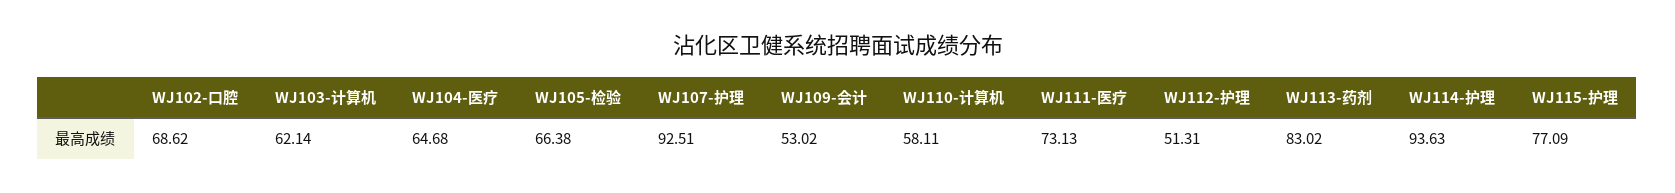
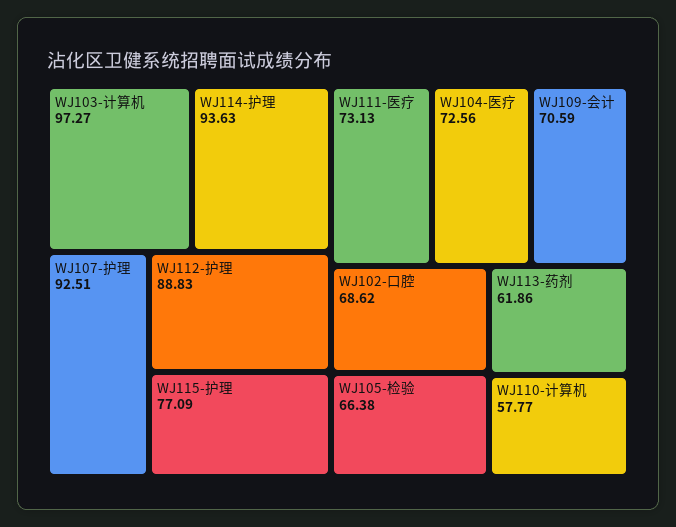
  {
    "WJ102-口腔": 68.62,
-   "WJ103-计算机": 62.14,
+   "WJ103-计算机": 97.27,
-   "WJ104-医疗": 64.68,
+   "WJ104-医疗": 72.56,
    "WJ105-检验": 66.38,
    "WJ107-护理": 92.51,
-   "WJ109-会计": 53.02,
+   "WJ109-会计": 70.59,
-   "WJ110-计算机": 58.11,
+   "WJ110-计算机": 57.77,
    "WJ111-医疗": 73.13,
-   "WJ112-护理": 51.31,
+   "WJ112-护理": 88.83,
-   "WJ113-药剂": 83.02,
+   "WJ113-药剂": 61.86,
    "WJ114-护理": 93.63,
    "WJ115-护理": 77.09
  }

